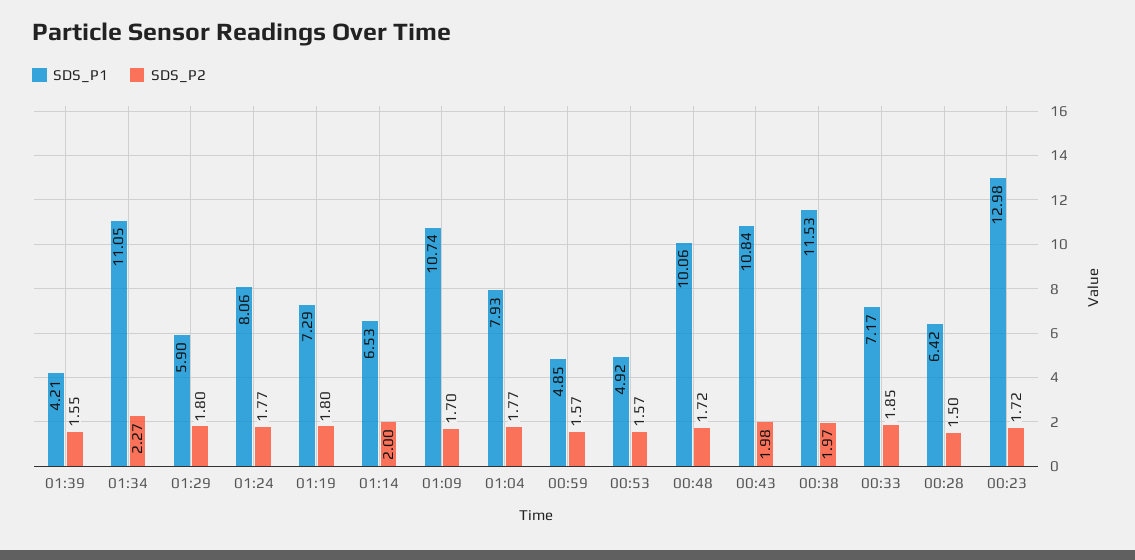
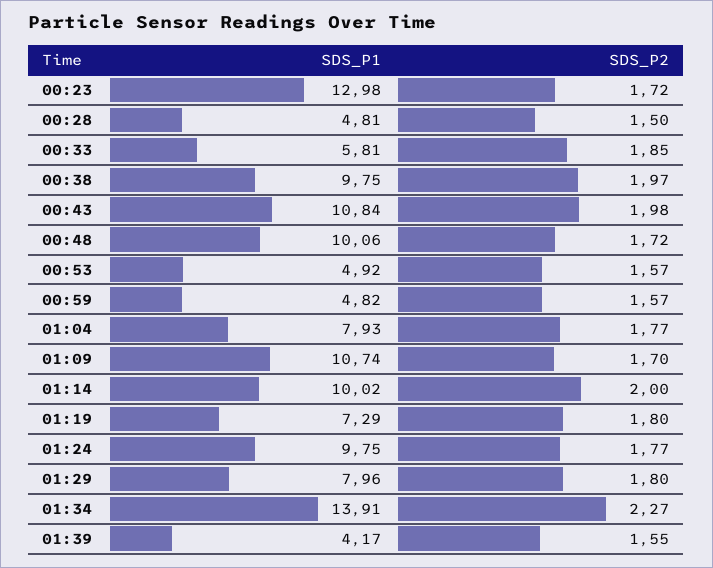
  {
    "SDS_P1": {
-     "01:39": 4.21,
+     "01:39": 4.17,
-     "01:34": 11.05,
+     "01:34": 13.91,
-     "01:29": 5.9,
+     "01:29": 7.96,
-     "01:24": 8.06,
+     "01:24": 9.75,
      "01:19": 7.29,
-     "01:14": 6.53,
+     "01:14": 10.02,
      "01:09": 10.74,
      "01:04": 7.93,
-     "00:59": 4.85,
+     "00:59": 4.82,
      "00:53": 4.92,
      "00:48": 10.06,
      "00:43": 10.84,
-     "00:38": 11.53,
+     "00:38": 9.75,
-     "00:33": 7.17,
+     "00:33": 5.81,
-     "00:28": 6.42,
+     "00:28": 4.81,
      "00:23": 12.98
    },
    "SDS_P2": {
      "01:39": 1.55,
      "01:34": 2.27,
      "01:29": 1.8,
      "01:24": 1.77,
      "01:19": 1.8,
      "01:14": 2,
      "01:09": 1.7,
      "01:04": 1.77,
      "00:59": 1.57,
      "00:53": 1.57,
      "00:48": 1.72,
      "00:43": 1.98,
      "00:38": 1.97,
      "00:33": 1.85,
      "00:28": 1.5,
      "00:23": 1.72
    }
  }

